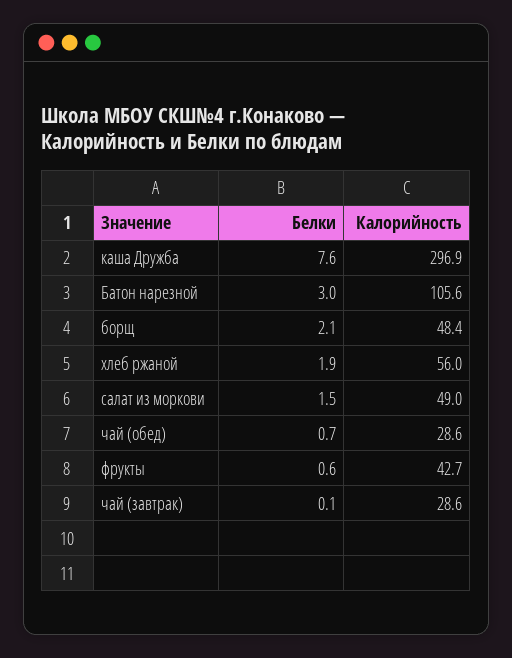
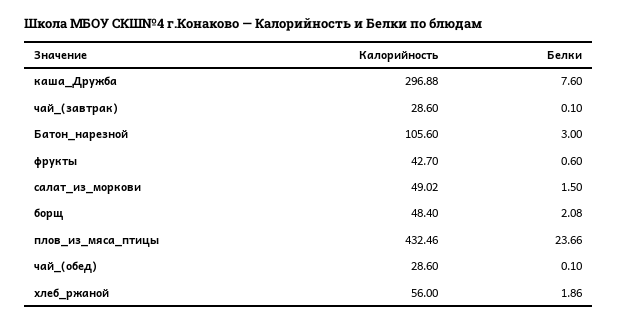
  {
    "Белки": {
      "каша Дружба": 7.6,
      "Батон нарезной": 3,
      "борщ": 2.08,
      "хлеб ржаной": 1.86,
      "салат из моркови": 1.5,
-     "чай (обед)": 0.7,
+     "чай (обед)": 0.1,
      "фрукты": 0.6,
-     "чай (завтрак)": 0.1
+     "чай (завтрак)": 0.1,
+     "плов_из_мяса_птицы": 23.66
    },
    "Калорийность": {
      "каша Дружба": 296.88,
      "Батон нарезной": 105.6,
      "борщ": 48.4,
      "хлеб ржаной": 56,
      "салат из моркови": 49.02,
      "чай (обед)": 28.6,
      "фрукты": 42.7,
-     "чай (завтрак)": 28.6
+     "чай (завтрак)": 28.6,
+     "плов_из_мяса_птицы": 432.46
    }
  }

